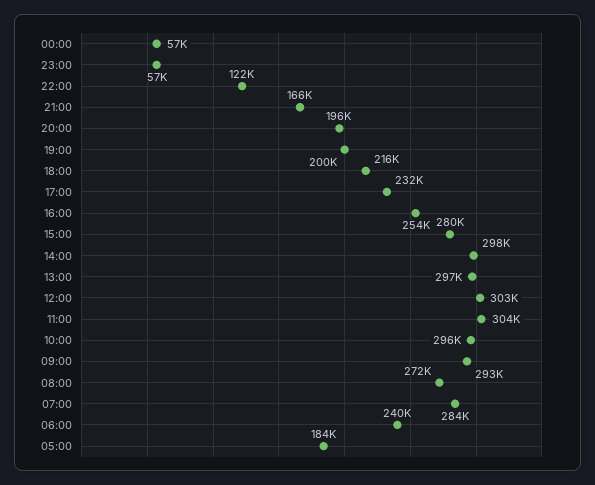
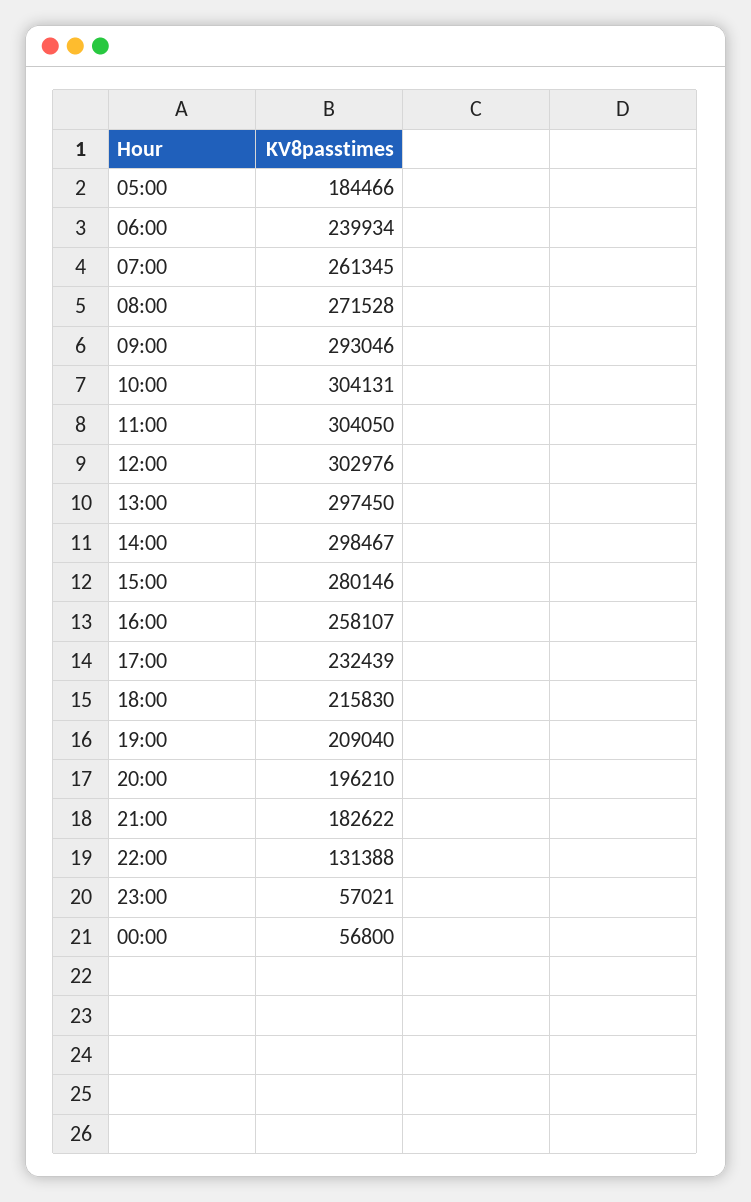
  {
    "00:00": 56800,
    "23:00": 57021,
-   "22:00": 122000,
+   "22:00": 131388,
-   "21:00": 166000,
+   "21:00": 182622,
    "20:00": 196210,
-   "19:00": 200000,
+   "19:00": 209040,
    "18:00": 215830,
    "17:00": 232439,
-   "16:00": 254000,
+   "16:00": 258107,
    "15:00": 280146,
    "14:00": 298467,
    "13:00": 297450,
    "12:00": 302976,
    "11:00": 304050,
-   "10:00": 296000,
+   "10:00": 304131,
    "09:00": 293046,
    "08:00": 271528,
-   "07:00": 284000,
+   "07:00": 261345,
    "06:00": 239934,
    "05:00": 184466
  }

